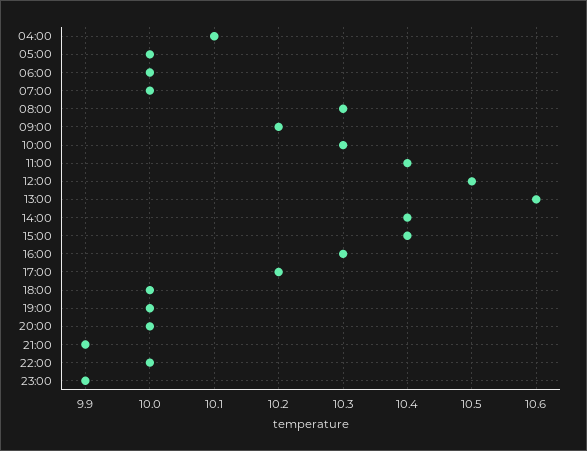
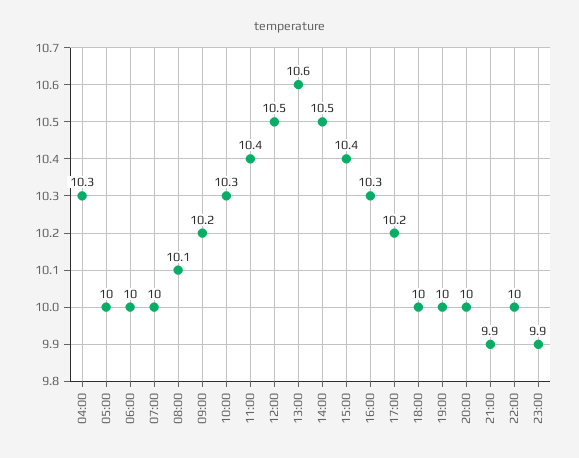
  {
-   "04:00": 10.1,
+   "04:00": 10.3,
    "05:00": 10,
    "06:00": 10,
    "07:00": 10,
-   "08:00": 10.3,
+   "08:00": 10.1,
    "09:00": 10.2,
    "10:00": 10.3,
    "11:00": 10.4,
    "12:00": 10.5,
    "13:00": 10.6,
-   "14:00": 10.4,
+   "14:00": 10.5,
    "15:00": 10.4,
    "16:00": 10.3,
    "17:00": 10.2,
    "18:00": 10,
    "19:00": 10,
    "20:00": 10,
    "21:00": 9.9,
    "22:00": 10,
    "23:00": 9.9
  }

